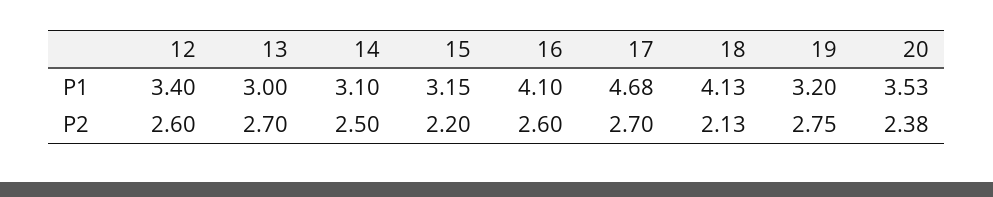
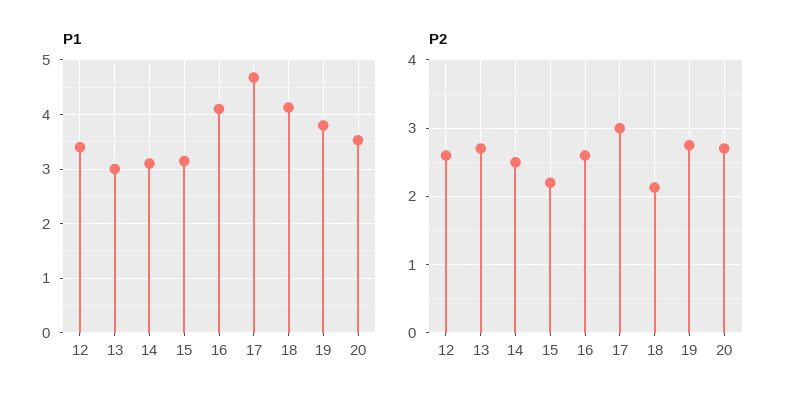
  {
    "P1": {
      "12": 3.4,
      "13": 3,
      "14": 3.1,
      "15": 3.15,
      "16": 4.1,
      "17": 4.68,
      "18": 4.13,
-     "19": 3.2,
+     "19": 3.8,
      "20": 3.53
    },
    "P2": {
      "12": 2.6,
      "13": 2.7,
      "14": 2.5,
      "15": 2.2,
      "16": 2.6,
-     "17": 2.7,
+     "17": 3,
      "18": 2.13,
      "19": 2.75,
-     "20": 2.38
+     "20": 2.7
    }
  }

